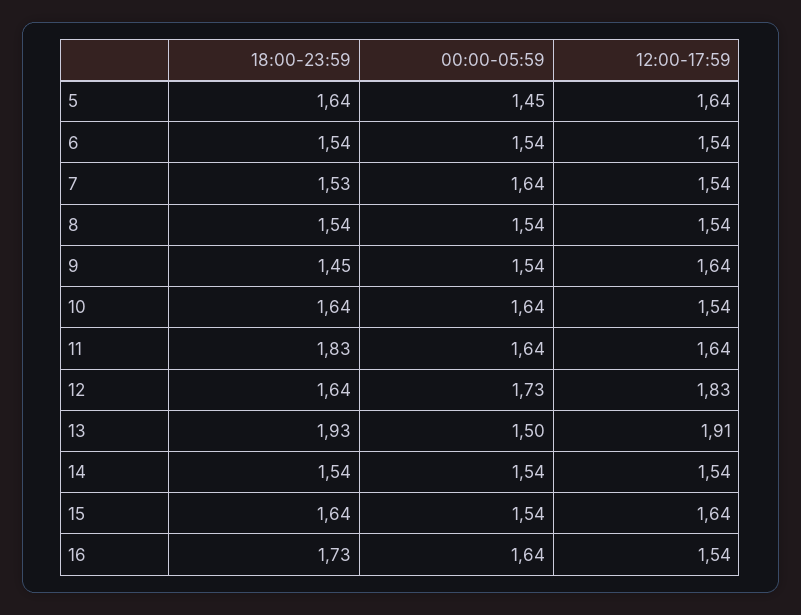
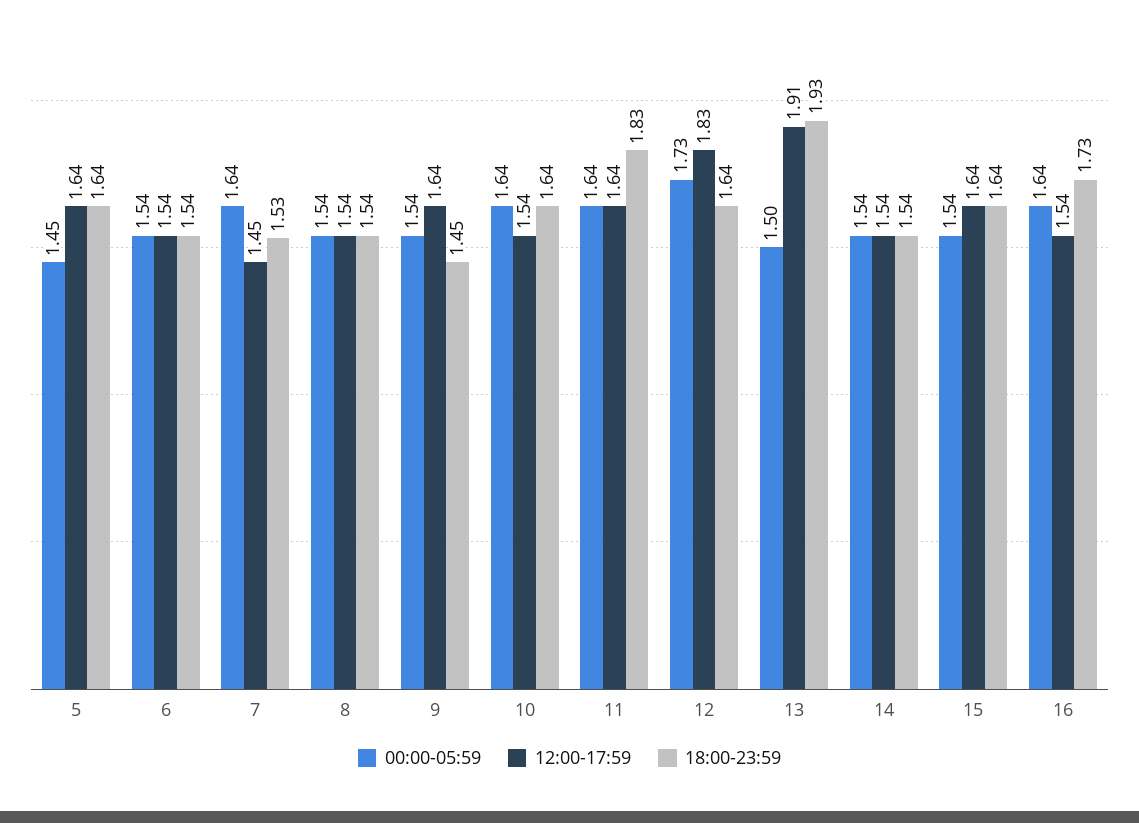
  {
    "18:00-23:59": {
      "5": 1.64,
      "6": 1.54,
      "7": 1.53,
      "8": 1.54,
      "9": 1.45,
      "10": 1.64,
      "11": 1.83,
      "12": 1.64,
      "13": 1.93,
      "14": 1.54,
      "15": 1.64,
      "16": 1.73
    },
    "00:00-05:59": {
      "5": 1.45,
      "6": 1.54,
      "7": 1.64,
      "8": 1.54,
      "9": 1.54,
      "10": 1.64,
      "11": 1.64,
      "12": 1.73,
      "13": 1.5,
      "14": 1.54,
      "15": 1.54,
      "16": 1.64
    },
    "12:00-17:59": {
      "5": 1.64,
      "6": 1.54,
-     "7": 1.54,
+     "7": 1.45,
      "8": 1.54,
      "9": 1.64,
      "10": 1.54,
      "11": 1.64,
      "12": 1.83,
      "13": 1.91,
      "14": 1.54,
      "15": 1.64,
      "16": 1.54
    }
  }

